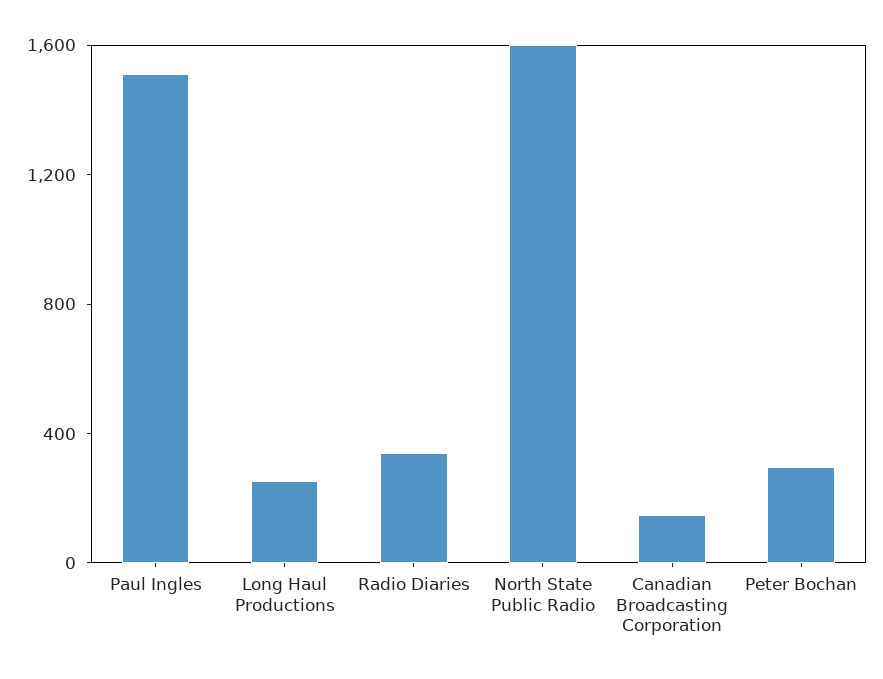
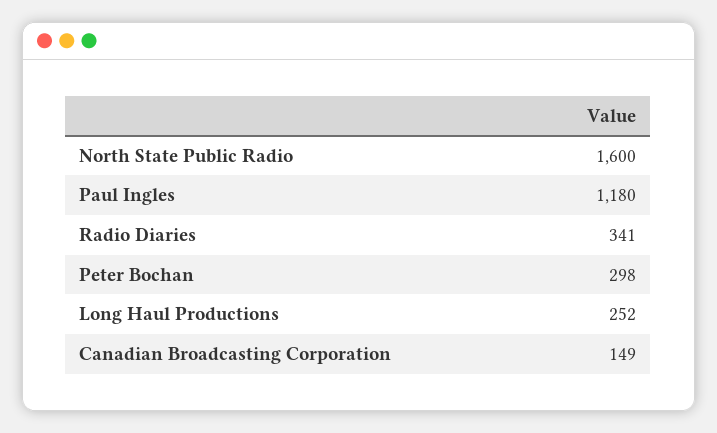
  {
-   "Paul Ingles": 1500,
+   "Paul Ingles": 1180,
    "Long Haul Productions": 252,
    "Radio Diaries": 341,
    "North State Public Radio": 1600,
    "Canadian Broadcasting Corporation": 149,
    "Peter Bochan": 298
  }

